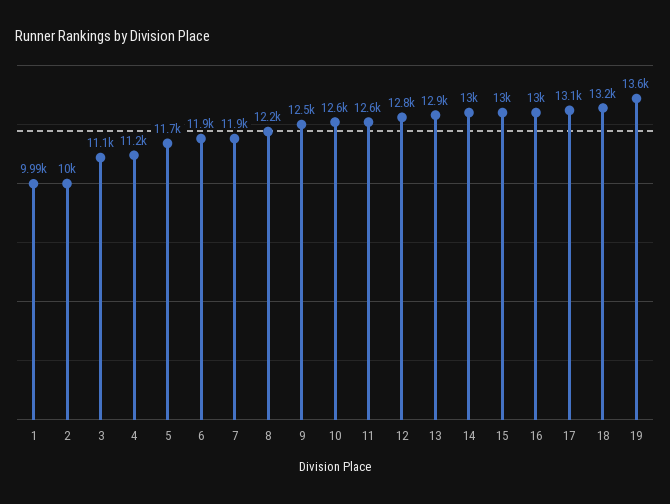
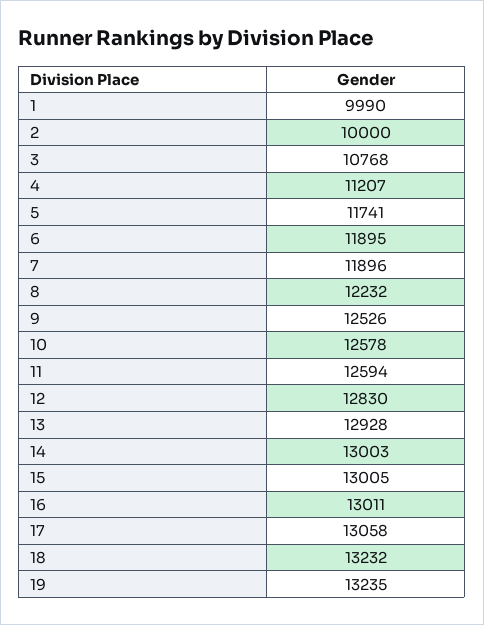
  {
    "1": 9990,
    "2": 10000,
-   "3": 11100,
+   "3": 10768,
    "4": 11207,
    "5": 11741,
    "6": 11895,
    "7": 11896,
    "8": 12232,
    "9": 12526,
    "10": 12578,
    "11": 12594,
    "12": 12830,
    "13": 12928,
    "14": 13003,
    "15": 13005,
    "16": 13011,
    "17": 13058,
    "18": 13232,
-   "19": 13600
+   "19": 13235
  }

